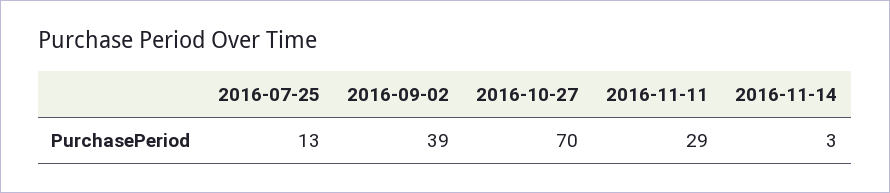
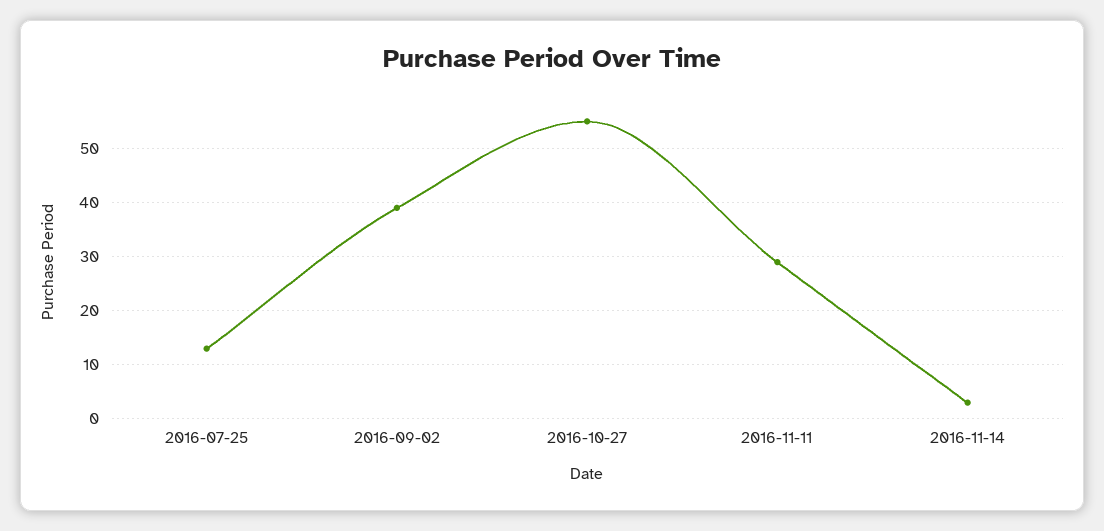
  {
    "2016-07-25": 13,
    "2016-09-02": 39,
-   "2016-10-27": 70,
+   "2016-10-27": 55,
    "2016-11-11": 29,
    "2016-11-14": 3
  }

